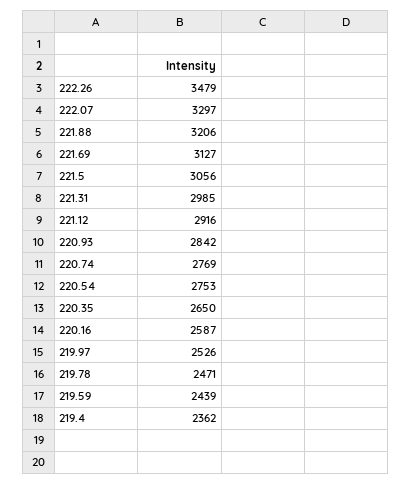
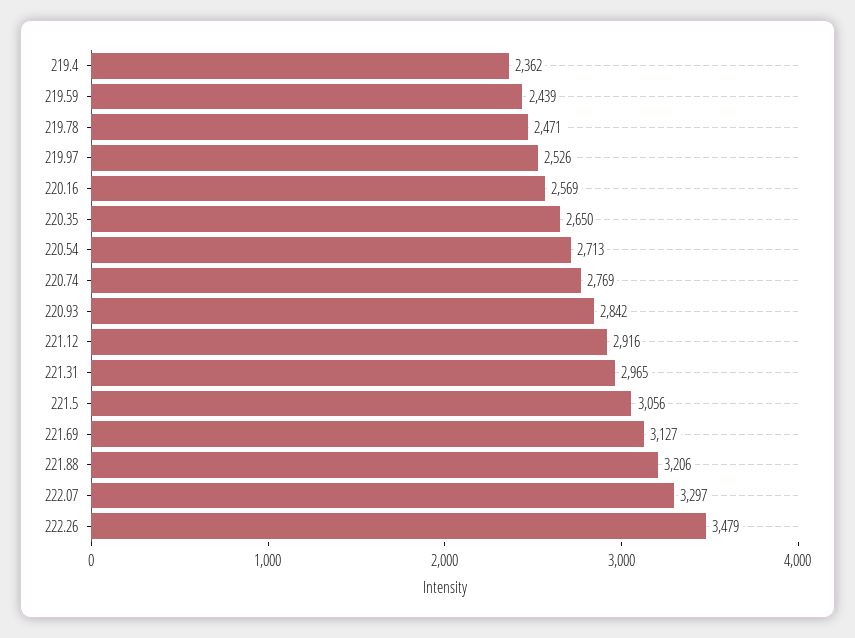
  {
    "222.26": 3479,
    "222.07": 3297,
    "221.88": 3206,
    "221.69": 3127,
    "221.5": 3056,
-   "221.31": 2985,
+   "221.31": 2965,
    "221.12": 2916,
    "220.93": 2842,
    "220.74": 2769,
-   "220.54": 2753,
+   "220.54": 2713,
    "220.35": 2650,
-   "220.16": 2587,
+   "220.16": 2569,
    "219.97": 2526,
    "219.78": 2471,
    "219.59": 2439,
    "219.4": 2362
  }

